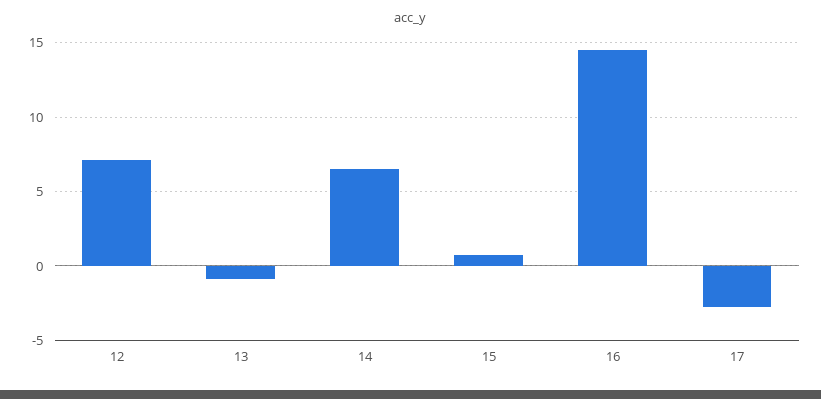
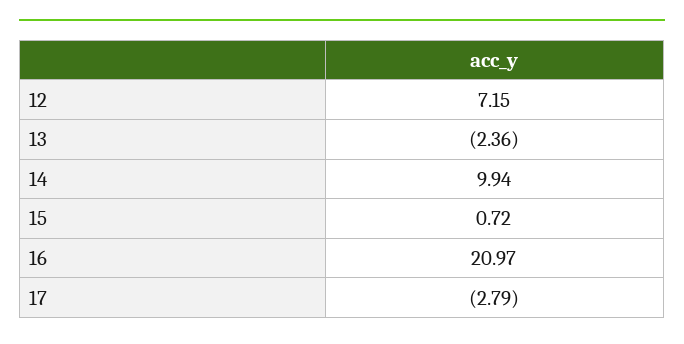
  {
    "12": 7.15,
-   "13": -1,
+   "13": -2.36,
-   "14": 6.5,
+   "14": 9.94,
    "15": 0.72,
-   "16": 14.5,
+   "16": 20.97,
    "17": -2.79
  }

